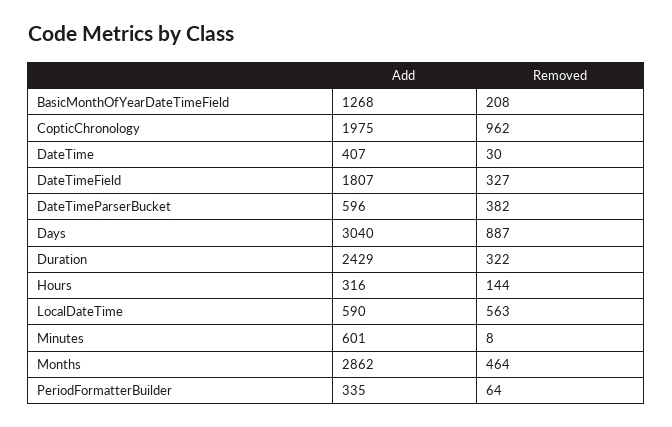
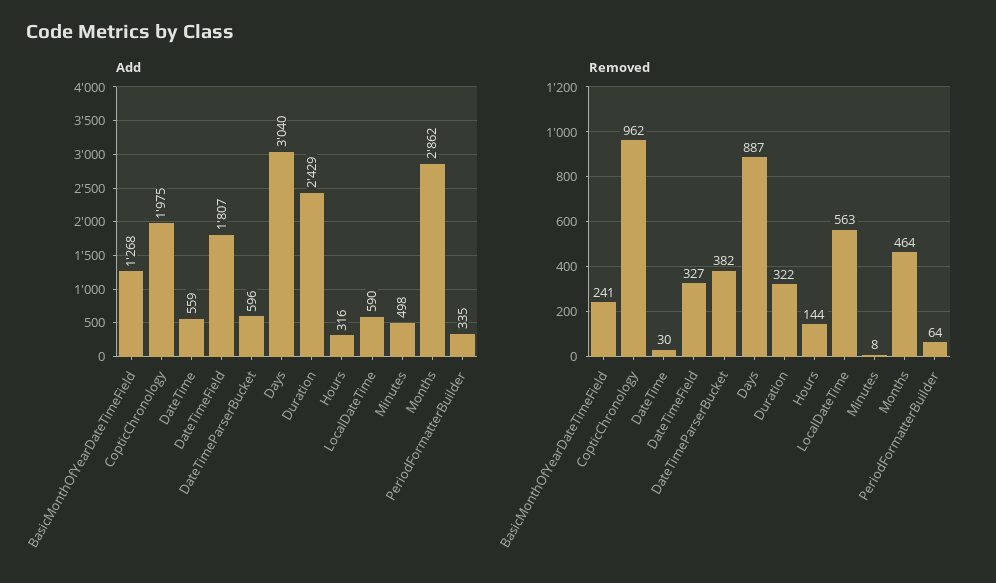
  {
    "Add": {
      "BasicMonthOfYearDateTimeField": 1268,
      "CopticChronology": 1975,
-     "DateTime": 407,
+     "DateTime": 559,
      "DateTimeField": 1807,
      "DateTimeParserBucket": 596,
      "Days": 3040,
      "Duration": 2429,
      "Hours": 316,
      "LocalDateTime": 590,
-     "Minutes": 601,
+     "Minutes": 498,
      "Months": 2862,
      "PeriodFormatterBuilder": 335
    },
    "Removed": {
-     "BasicMonthOfYearDateTimeField": 208,
+     "BasicMonthOfYearDateTimeField": 241,
      "CopticChronology": 962,
      "DateTime": 30,
      "DateTimeField": 327,
      "DateTimeParserBucket": 382,
      "Days": 887,
      "Duration": 322,
      "Hours": 144,
      "LocalDateTime": 563,
      "Minutes": 8,
      "Months": 464,
      "PeriodFormatterBuilder": 64
    }
  }

